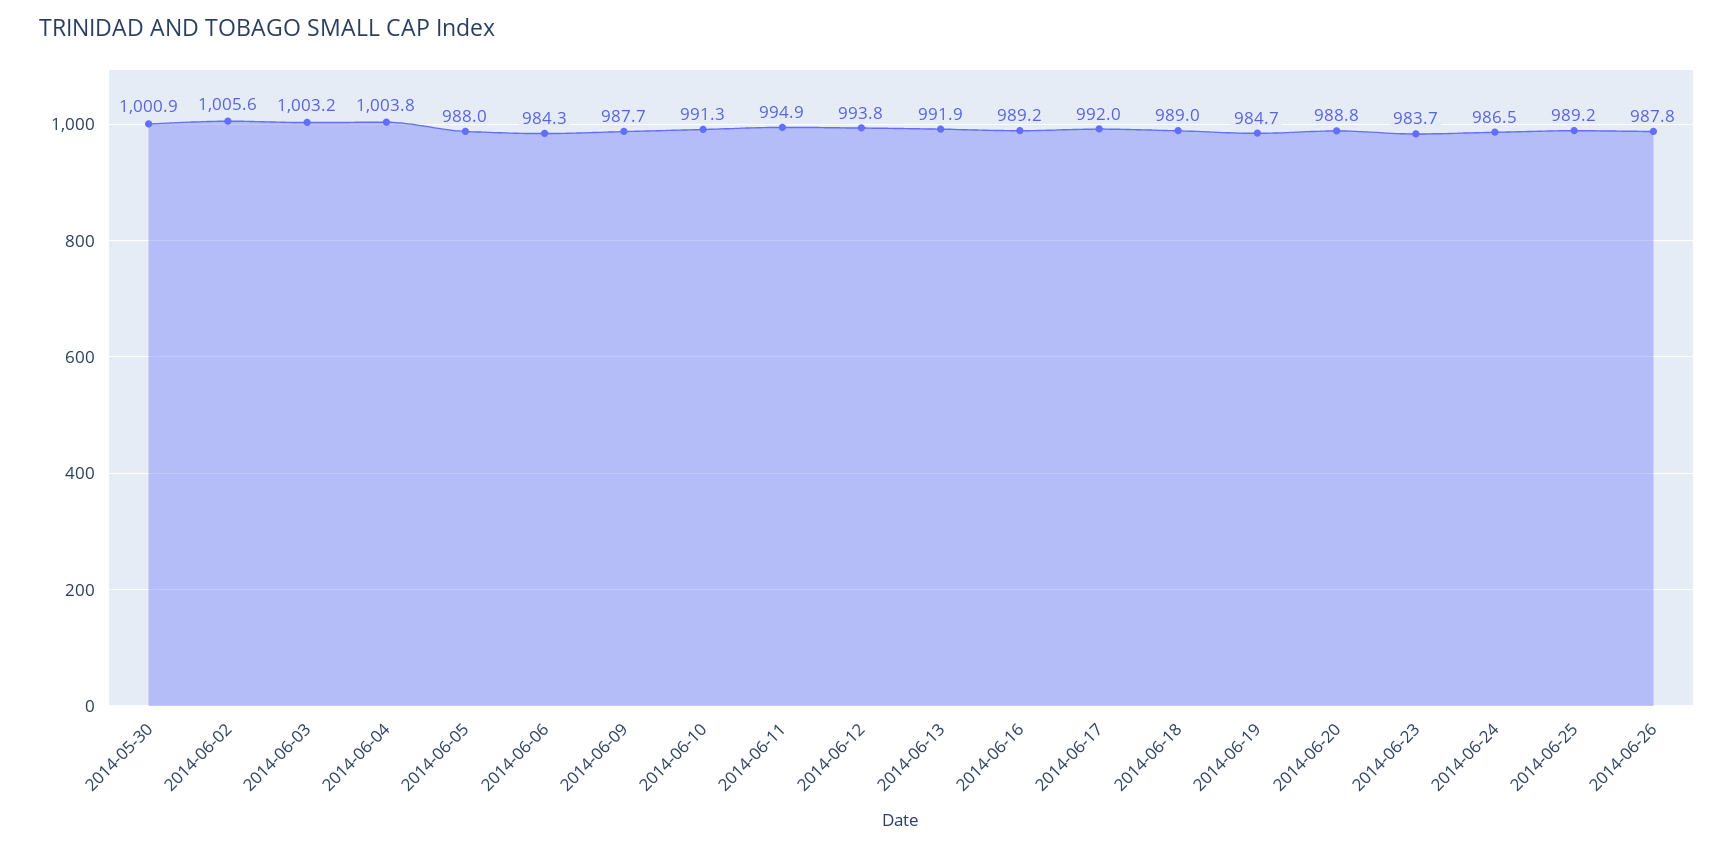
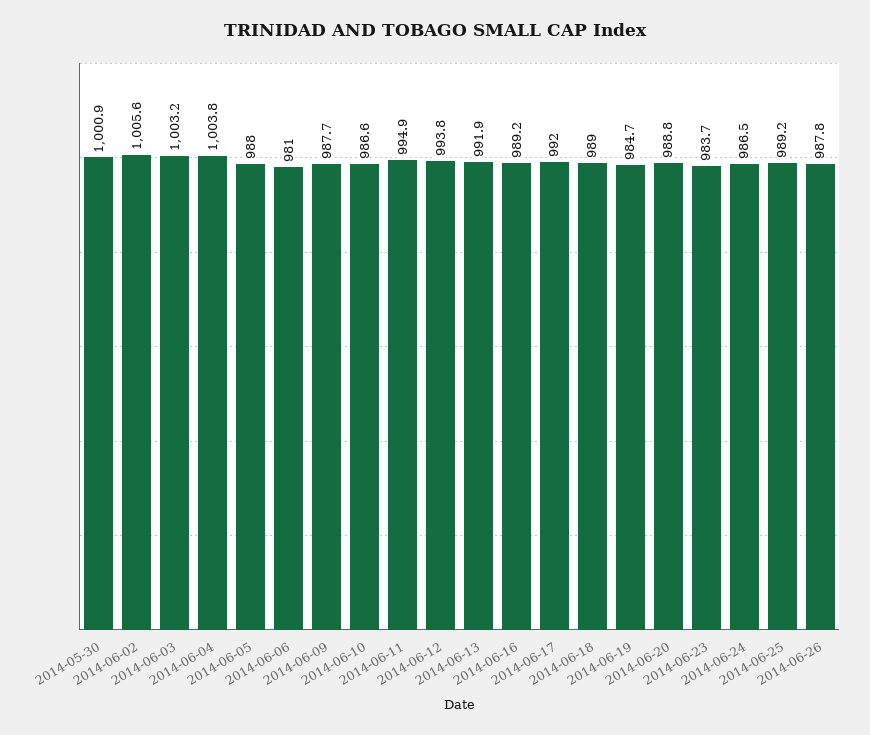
  {
    "2014-05-30": 1000.9,
    "2014-06-02": 1005.6,
    "2014-06-03": 1003.2,
    "2014-06-04": 1003.8,
    "2014-06-05": 988,
-   "2014-06-06": 984.3,
+   "2014-06-06": 981,
    "2014-06-09": 987.7,
-   "2014-06-10": 991.3,
+   "2014-06-10": 986.6,
    "2014-06-11": 994.9,
    "2014-06-12": 993.8,
    "2014-06-13": 991.9,
    "2014-06-16": 989.2,
    "2014-06-17": 992,
    "2014-06-18": 989,
    "2014-06-19": 984.7,
    "2014-06-20": 988.8,
    "2014-06-23": 983.7,
    "2014-06-24": 986.5,
    "2014-06-25": 989.2,
    "2014-06-26": 987.8
  }

